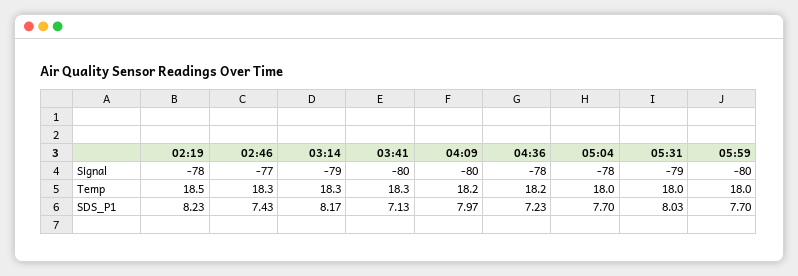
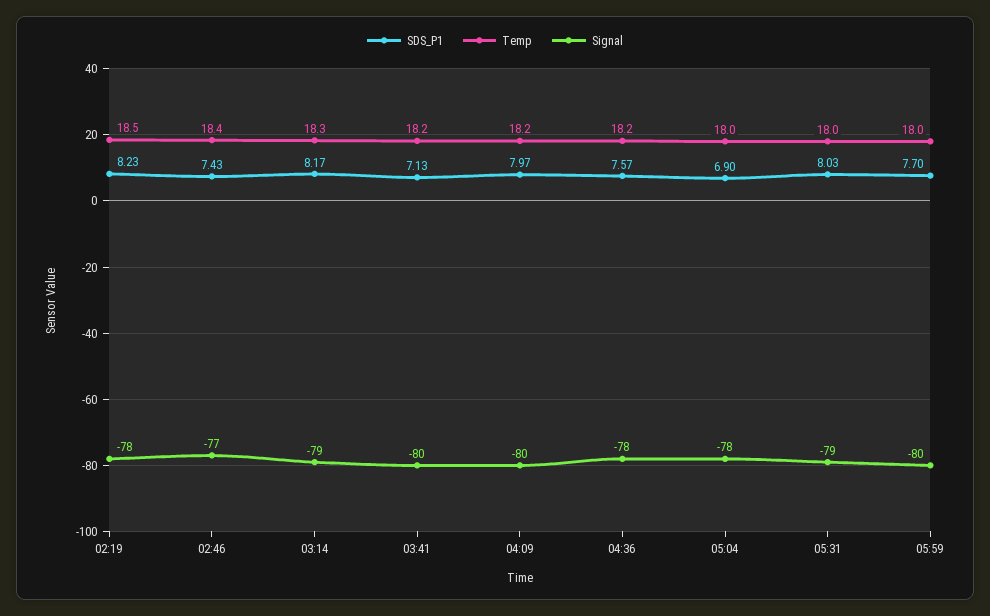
  {
    "Signal": {
      "02:19": -78,
      "02:46": -77,
      "03:14": -79,
      "03:41": -80,
      "04:09": -80,
      "04:36": -78,
      "05:04": -78,
      "05:31": -79,
      "05:59": -80
    },
    "Temp": {
      "02:19": 18.5,
-     "02:46": 18.3,
+     "02:46": 18.4,
      "03:14": 18.3,
-     "03:41": 18.3,
+     "03:41": 18.2,
      "04:09": 18.2,
      "04:36": 18.2,
      "05:04": 18,
      "05:31": 18,
      "05:59": 18
    },
    "SDS_P1": {
      "02:19": 8.23,
      "02:46": 7.43,
      "03:14": 8.17,
      "03:41": 7.13,
      "04:09": 7.97,
-     "04:36": 7.23,
+     "04:36": 7.57,
-     "05:04": 7.7,
+     "05:04": 6.9,
      "05:31": 8.03,
      "05:59": 7.7
    }
  }

